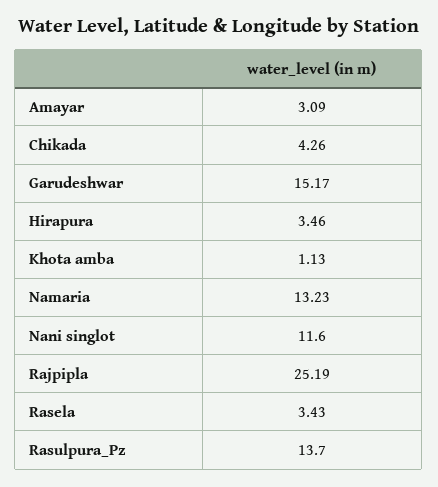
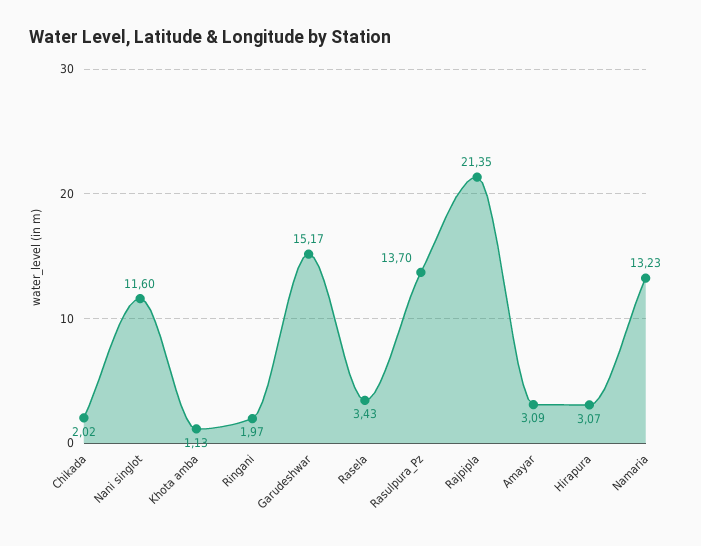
  {
    "Amayar": 3.09,
-   "Chikada": 4.26,
+   "Chikada": 2.02,
    "Garudeshwar": 15.17,
-   "Hirapura": 3.46,
+   "Hirapura": 3.07,
    "Khota amba": 1.13,
    "Namaria": 13.23,
    "Nani singlot": 11.6,
-   "Rajpipla": 25.19,
+   "Rajpipla": 21.35,
    "Rasela": 3.43,
-   "Rasulpura_Pz": 13.7
+   "Rasulpura_Pz": 13.7,
+   "Ringani": 1.97
  }

